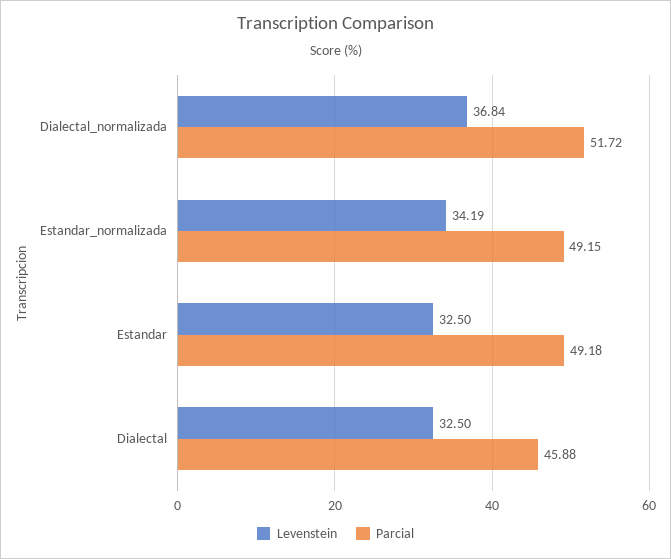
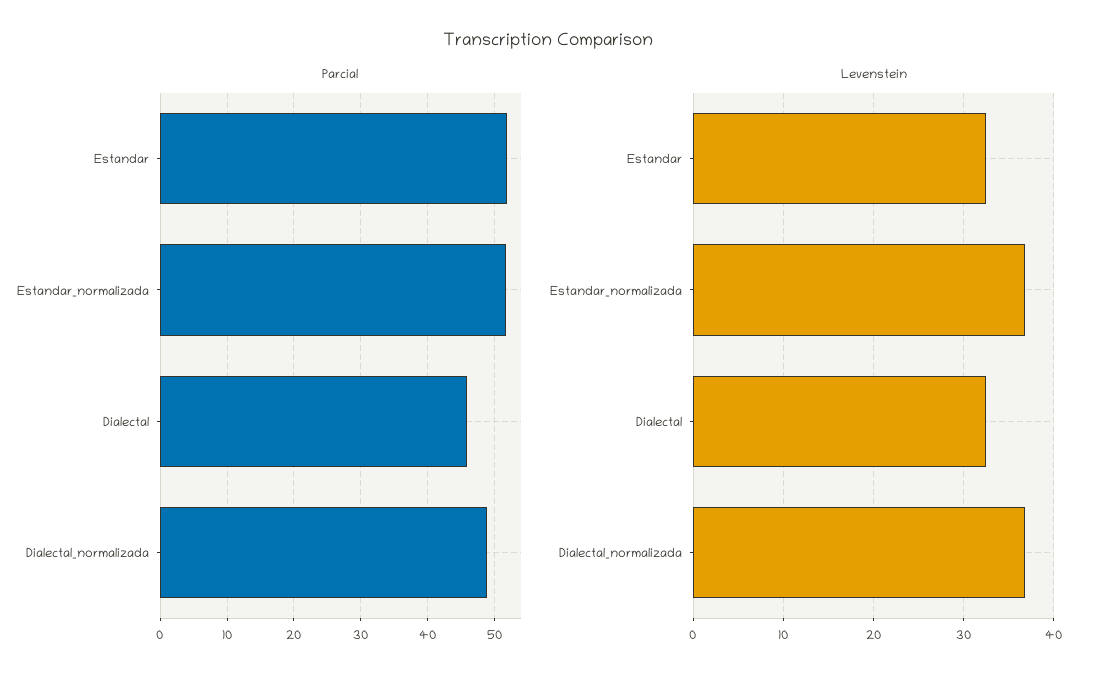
  {
    "Levenstein": {
      "Dialectal_normalizada": 36.84,
-     "Estandar_normalizada": 34.19,
+     "Estandar_normalizada": 37,
      "Estandar": 32.5,
      "Dialectal": 32.5
    },
    "Parcial": {
-     "Dialectal_normalizada": 51.72,
+     "Dialectal_normalizada": 49,
-     "Estandar_normalizada": 49.15,
+     "Estandar_normalizada": 52,
-     "Estandar": 49.18,
+     "Estandar": 52,
      "Dialectal": 45.88
    }
  }

